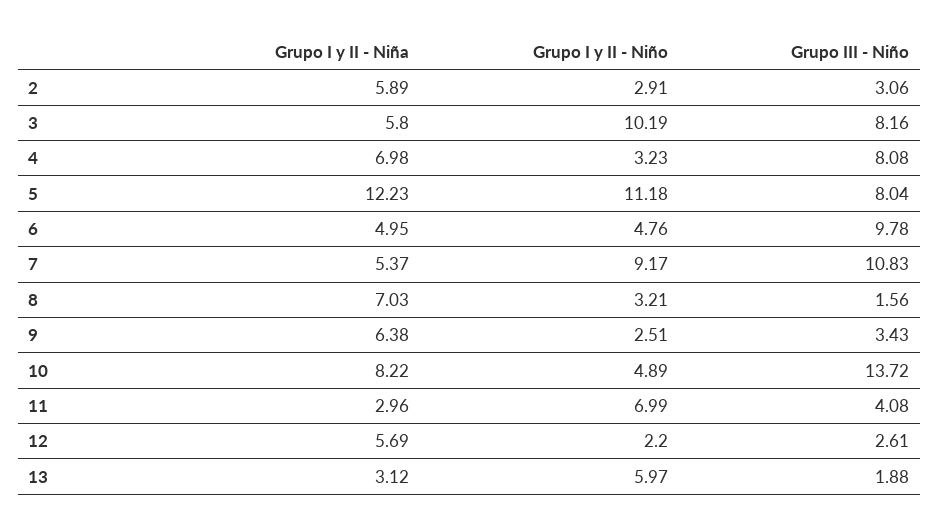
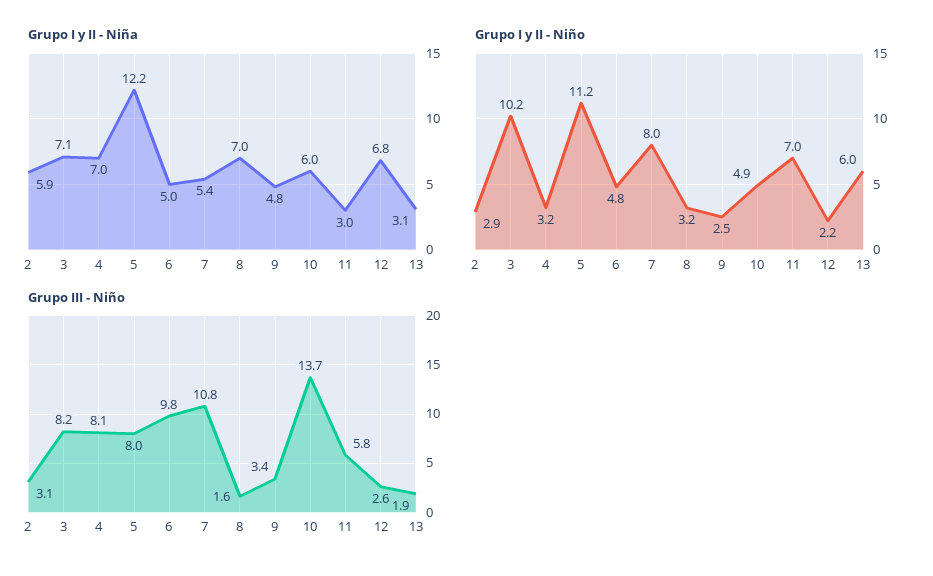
  {
    "Grupo I y II - Niña": {
      "2": 5.89,
-     "3": 5.8,
+     "3": 7.1,
      "4": 6.98,
      "5": 12.23,
      "6": 4.95,
      "7": 5.37,
      "8": 7.03,
-     "9": 6.38,
+     "9": 4.8,
-     "10": 8.22,
+     "10": 6,
      "11": 2.96,
-     "12": 5.69,
+     "12": 6.8,
      "13": 3.12
    },
    "Grupo I y II - Niño": {
      "2": 2.91,
      "3": 10.19,
      "4": 3.23,
      "5": 11.18,
      "6": 4.76,
-     "7": 9.17,
+     "7": 8,
      "8": 3.21,
      "9": 2.51,
      "10": 4.89,
      "11": 6.99,
      "12": 2.2,
      "13": 5.97
    },
    "Grupo III - Niño": {
      "2": 3.06,
      "3": 8.16,
      "4": 8.08,
      "5": 8.04,
      "6": 9.78,
      "7": 10.83,
      "8": 1.56,
      "9": 3.43,
      "10": 13.72,
-     "11": 4.08,
+     "11": 5.8,
      "12": 2.61,
      "13": 1.88
    }
  }

